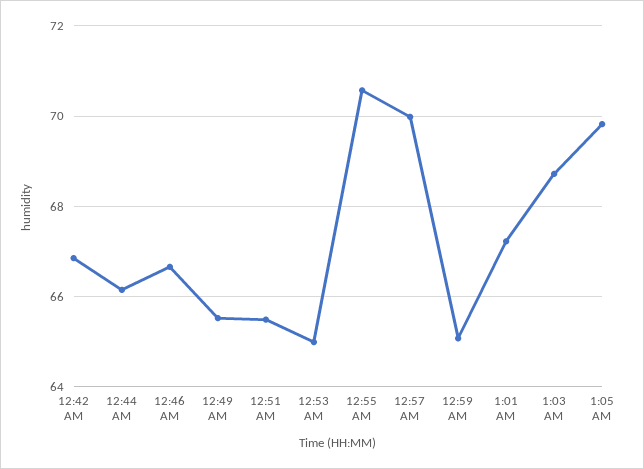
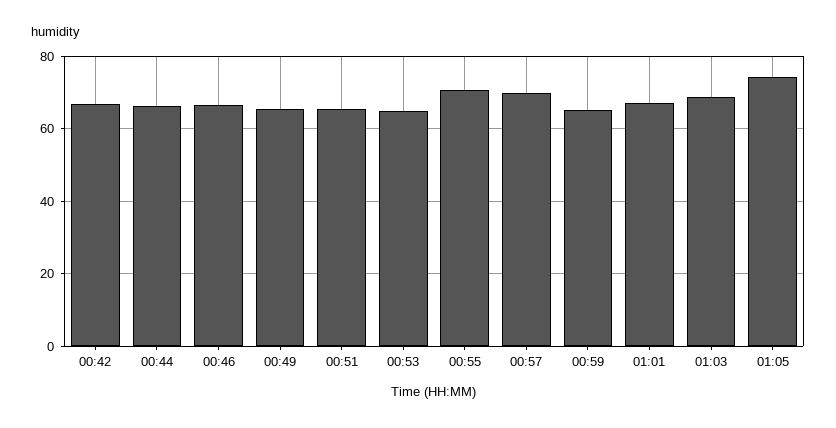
  {
    "12:42 AM": 66.8,
    "12:44 AM": 66.2,
    "12:46 AM": 66.6,
    "12:49 AM": 65.6,
    "12:51 AM": 65.4,
    "12:53 AM": 65,
    "12:55 AM": 70.6,
    "12:57 AM": 70,
    "12:59 AM": 65,
    "1:01 AM": 67.2,
    "1:03 AM": 68.8,
-   "1:05 AM": 69.8
+   "1:05 AM": 74
  }

